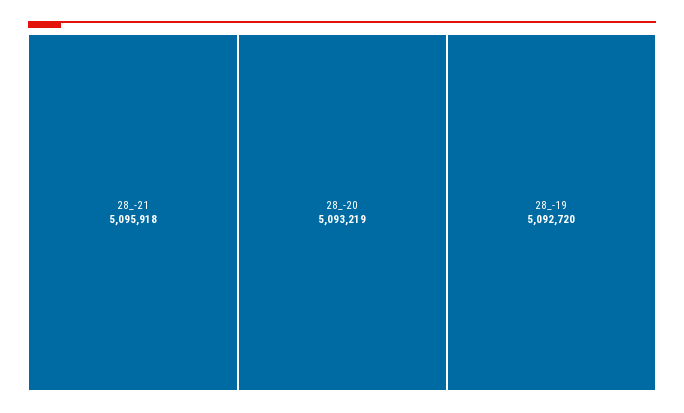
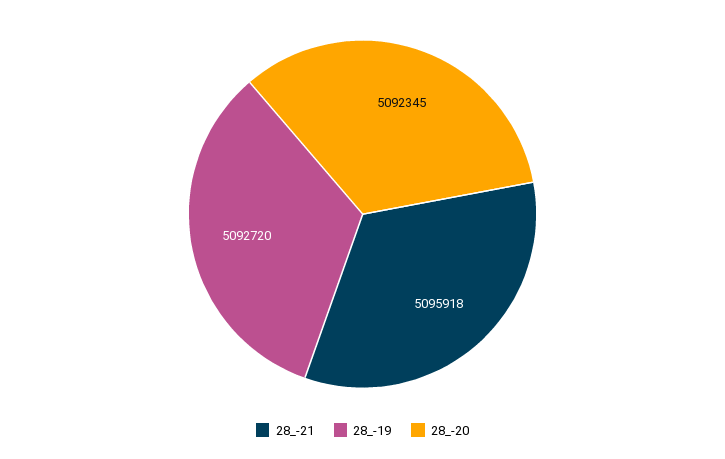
  {
    "28_-21": 5095918,
-   "28_-20": 5093219,
+   "28_-20": 5092345,
    "28_-19": 5092720
  }

